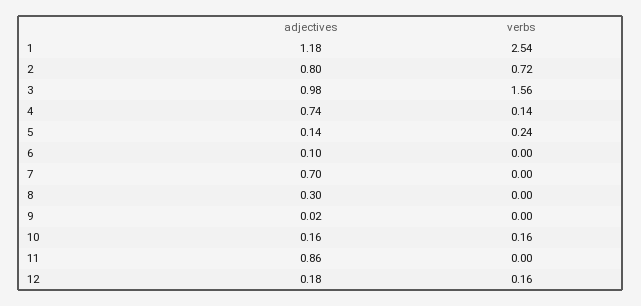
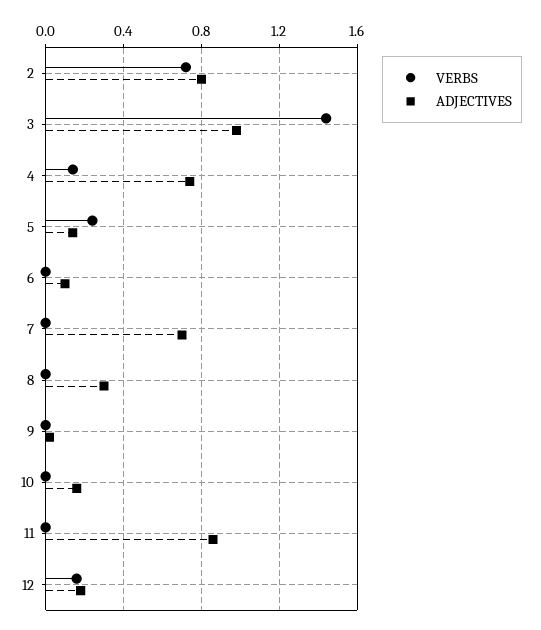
  {
    "adjectives": {
-     "1": 1.18,
      "2": 0.8,
      "3": 0.98,
      "4": 0.74,
      "5": 0.14,
      "6": 0.1,
      "7": 0.7,
      "8": 0.3,
      "9": 0.02,
      "10": 0.16,
      "11": 0.86,
      "12": 0.18
    },
    "verbs": {
-     "1": 2.54,
      "2": 0.72,
-     "3": 1.56,
+     "3": 1.45,
      "4": 0.14,
      "5": 0.24,
      "6": 0,
      "7": 0,
      "8": 0,
      "9": 0,
-     "10": 0.16,
+     "10": 0,
      "11": 0,
      "12": 0.16
    }
  }

